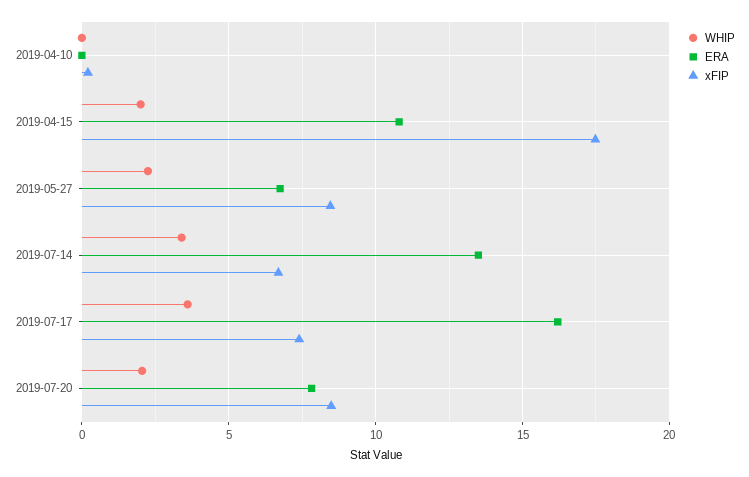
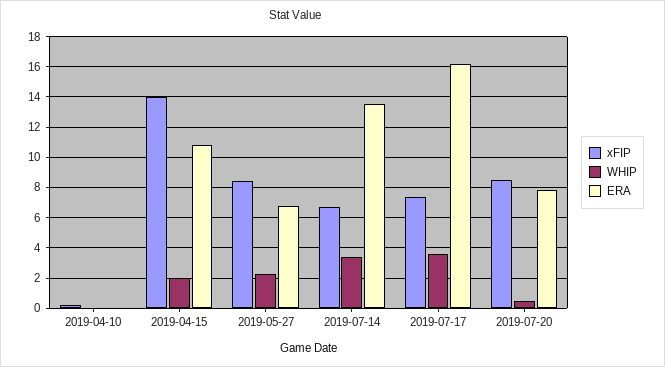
  {
    "WHIP": {
      "2019-04-10": 0,
      "2019-04-15": 2,
      "2019-05-27": 2.5,
      "2019-07-14": 3.5,
      "2019-07-17": 3.5,
-     "2019-07-20": 2
+     "2019-07-20": 0.5
    },
    "ERA": {
      "2019-04-10": 0,
      "2019-04-15": 11,
      "2019-05-27": 7,
      "2019-07-14": 13.5,
      "2019-07-17": 16,
      "2019-07-20": 8
    },
    "xFIP": {
      "2019-04-10": 0,
-     "2019-04-15": 17.5,
+     "2019-04-15": 14,
      "2019-05-27": 8.5,
      "2019-07-14": 6.5,
      "2019-07-17": 7.5,
      "2019-07-20": 8.5
    }
  }

